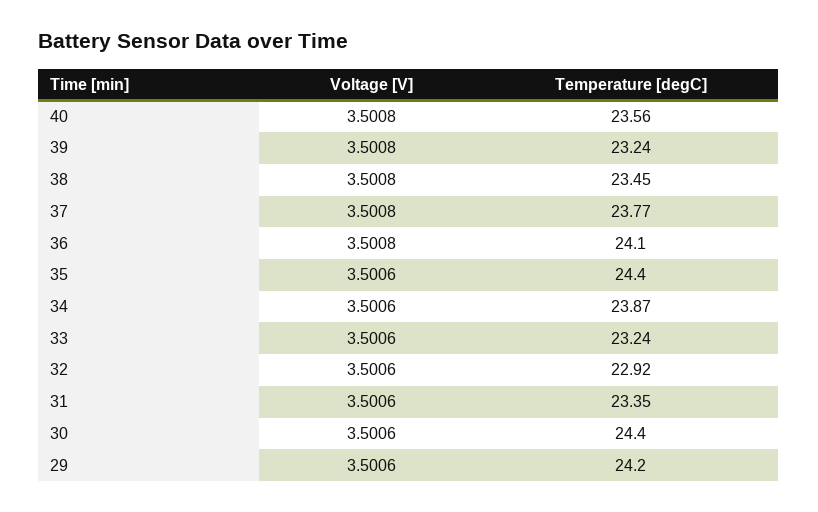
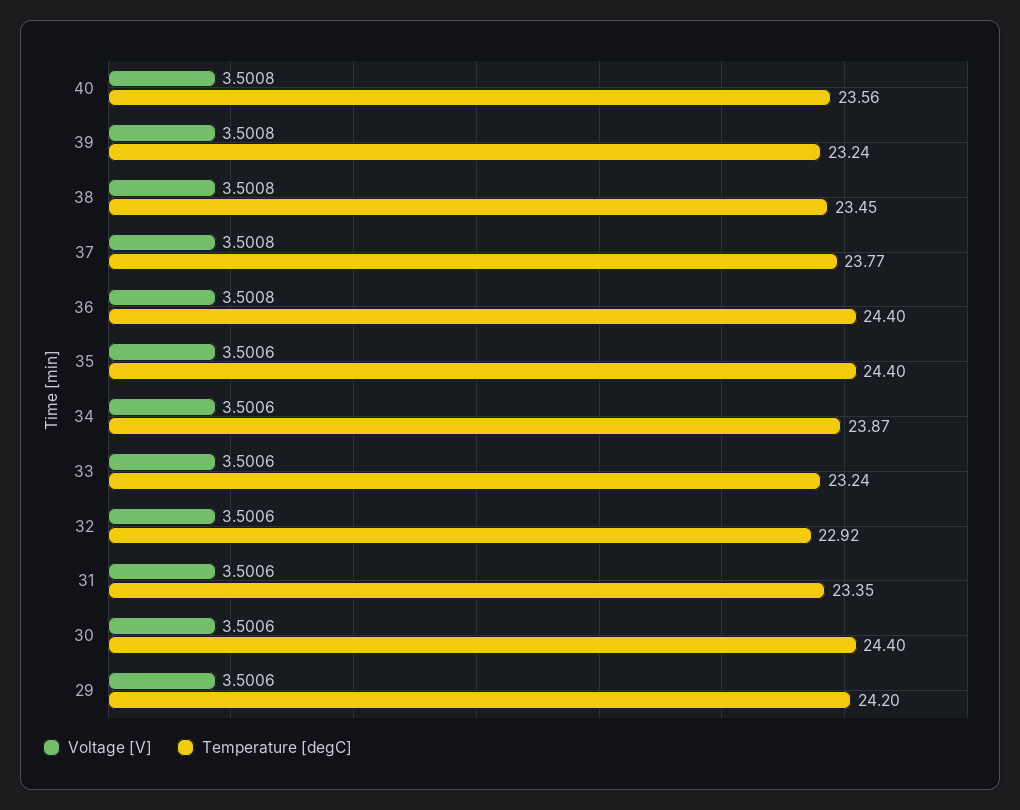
  {
    "Voltage [V]": {
      "40": 3.5008,
      "39": 3.5008,
      "38": 3.5008,
      "37": 3.5008,
      "36": 3.5008,
      "35": 3.5006,
      "34": 3.5006,
      "33": 3.5006,
      "32": 3.5006,
      "31": 3.5006,
      "30": 3.5006,
      "29": 3.5006
    },
    "Temperature [degC]": {
      "40": 23.56,
      "39": 23.24,
      "38": 23.45,
      "37": 23.77,
-     "36": 24.1,
+     "36": 24.4,
      "35": 24.4,
      "34": 23.87,
      "33": 23.24,
      "32": 22.92,
      "31": 23.35,
      "30": 24.4,
      "29": 24.2
    }
  }

